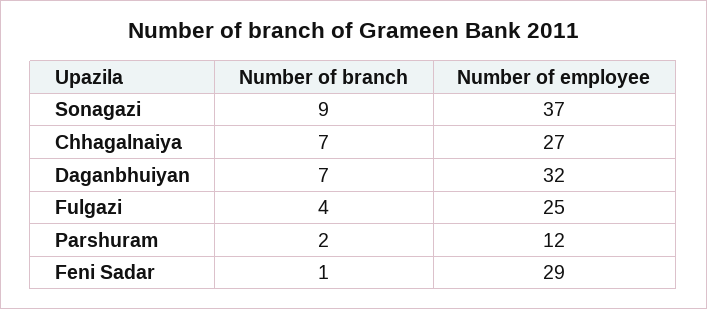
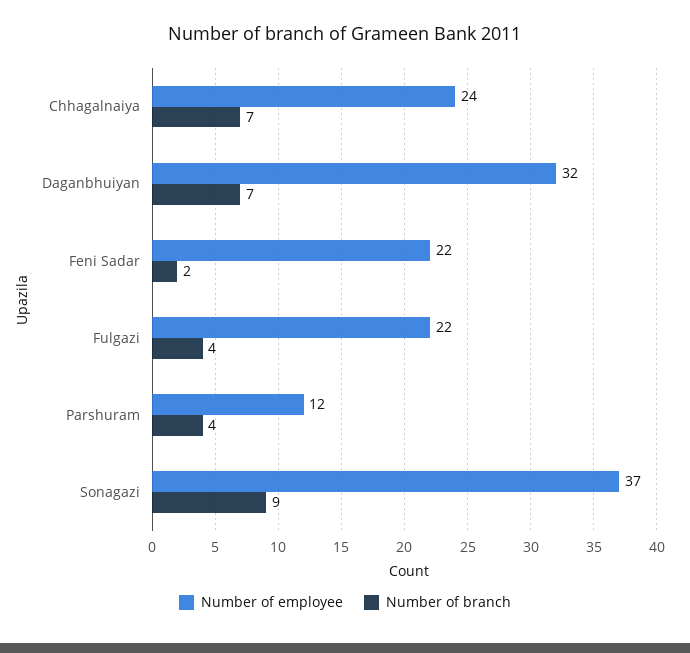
  {
    "Number of branch": {
      "Sonagazi": 9,
      "Chhagalnaiya": 7,
      "Daganbhuiyan": 7,
      "Fulgazi": 4,
-     "Parshuram": 2,
+     "Parshuram": 4,
-     "Feni Sadar": 1
+     "Feni Sadar": 2
    },
    "Number of employee": {
      "Sonagazi": 37,
-     "Chhagalnaiya": 27,
+     "Chhagalnaiya": 24,
      "Daganbhuiyan": 32,
-     "Fulgazi": 25,
+     "Fulgazi": 22,
      "Parshuram": 12,
-     "Feni Sadar": 29
+     "Feni Sadar": 22
    }
  }

